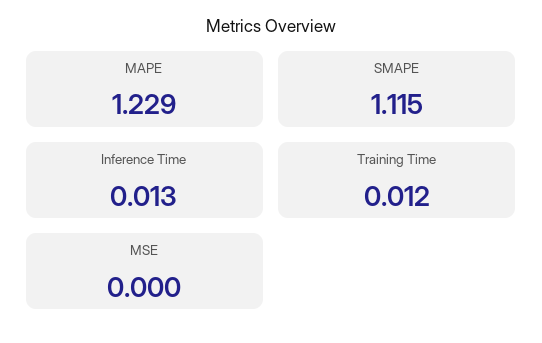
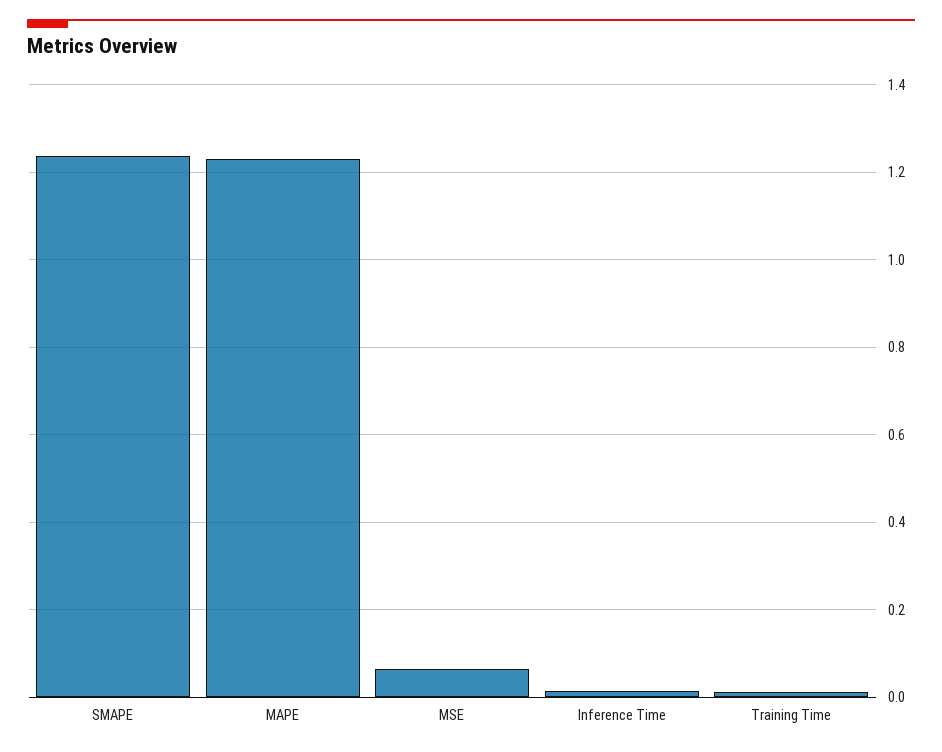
  {
    "MAPE": 1.229,
-   "SMAPE": 1.115,
+   "SMAPE": 1.24,
    "Inference Time": 0.013,
    "Training Time": 0.012,
-   "MSE": 0
+   "MSE": 0.06
  }

